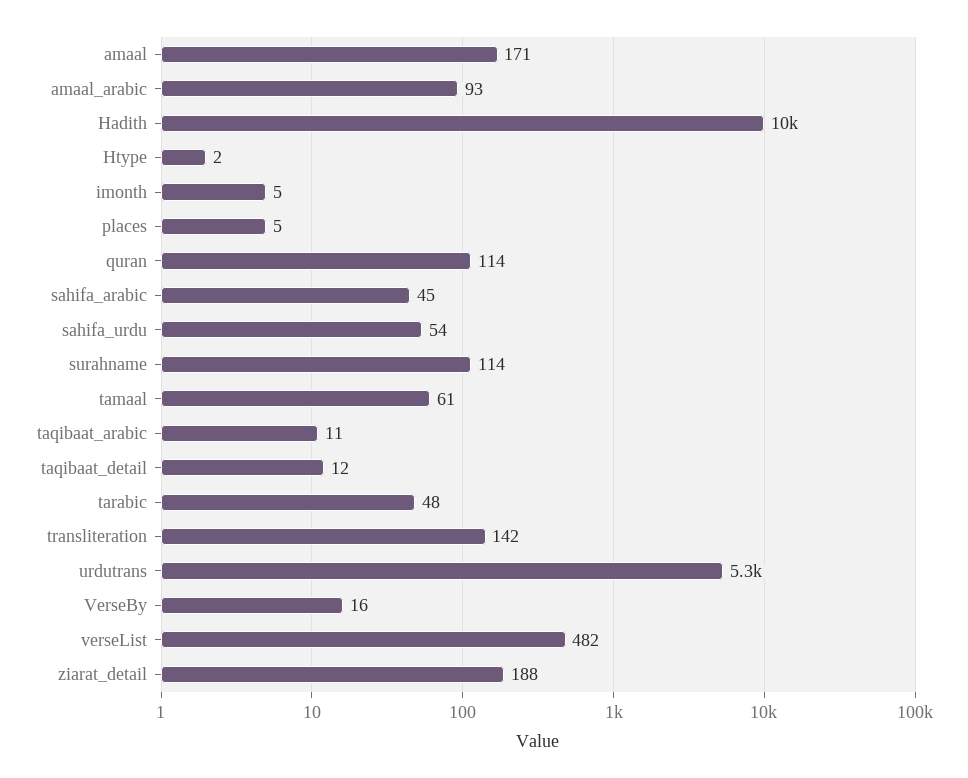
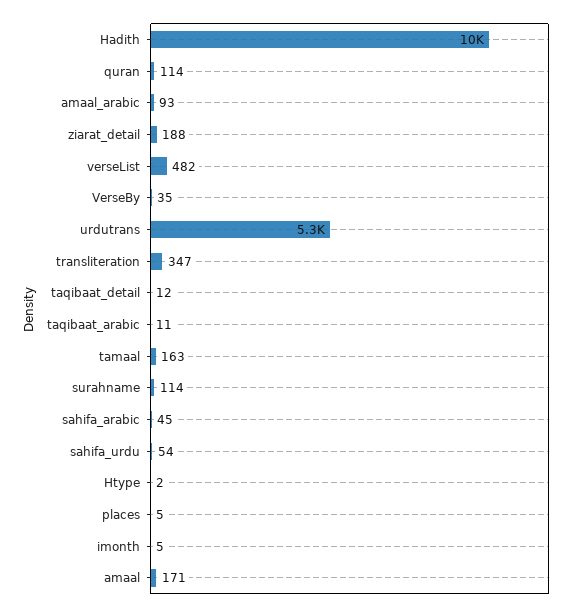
  {
    "amaal": 171,
    "amaal_arabic": 93,
    "Hadith": 10000,
    "Htype": 2,
    "imonth": 5,
    "places": 5,
    "quran": 114,
    "sahifa_arabic": 45,
    "sahifa_urdu": 54,
    "surahname": 114,
-   "tamaal": 61,
+   "tamaal": 163,
    "taqibaat_arabic": 11,
    "taqibaat_detail": 12,
-   "tarabic": 48,
-   "transliteration": 142,
+   "transliteration": 347,
    "urdutrans": 5300,
-   "VerseBy": 16,
+   "VerseBy": 35,
    "verseList": 482,
    "ziarat_detail": 188
  }

